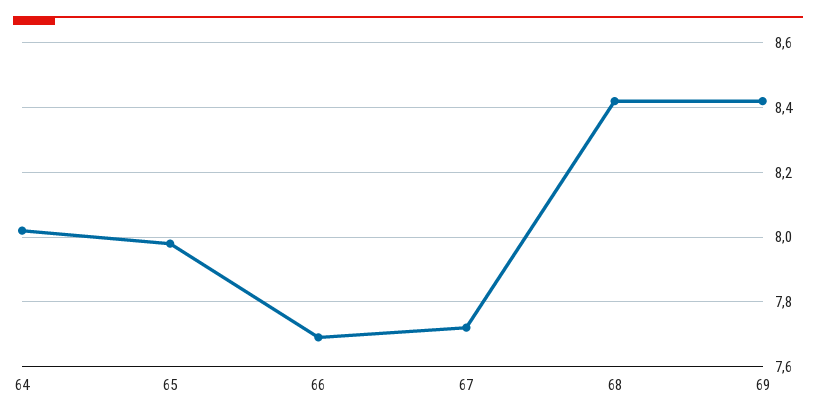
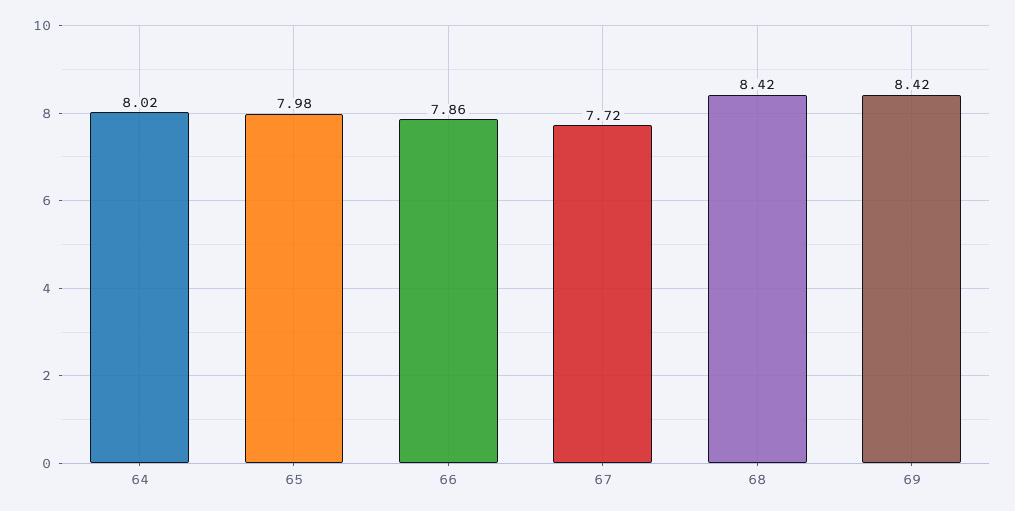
  {
    "64": 8.02,
    "65": 7.98,
-   "66": 7.7,
+   "66": 7.86,
    "67": 7.72,
    "68": 8.42,
    "69": 8.42
  }

